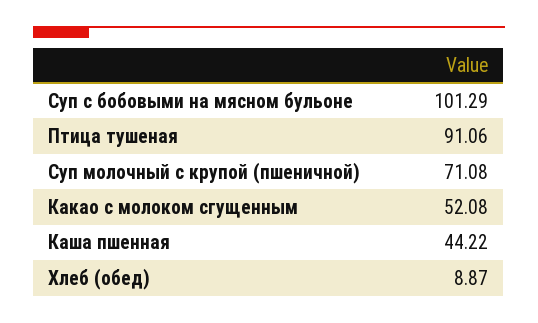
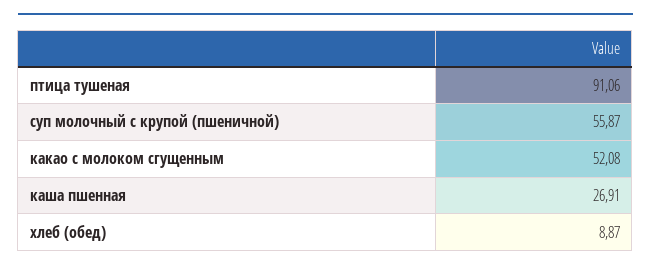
  {
-   "Суп с бобовыми на мясном бульоне": 101.29,
    "Птица тушеная": 91.06,
-   "Суп молочный с крупой (пшеничной)": 71.08,
+   "Суп молочный с крупой (пшеничной)": 55.87,
    "Какао с молоком сгущенным": 52.08,
-   "Каша пшенная": 44.22,
+   "Каша пшенная": 26.91,
    "Хлеб (обед)": 8.87
  }

